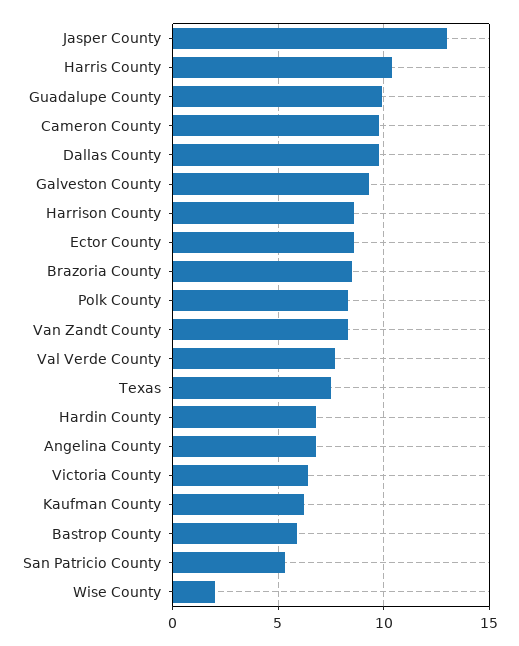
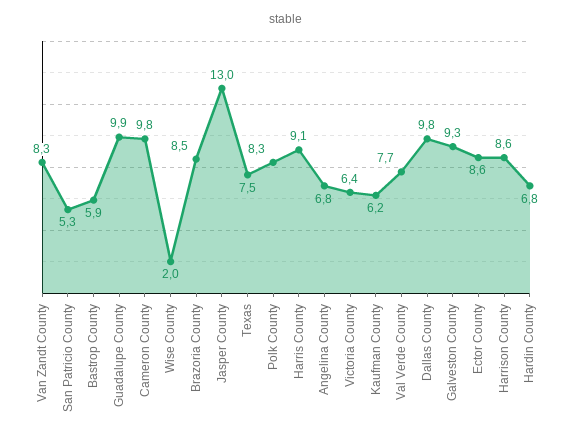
  {
    "Jasper County": 13,
-   "Harris County": 10.5,
+   "Harris County": 9.1,
    "Guadalupe County": 9.9,
    "Cameron County": 9.8,
    "Dallas County": 9.8,
    "Galveston County": 9.3,
    "Harrison County": 8.6,
    "Ector County": 8.6,
    "Brazoria County": 8.5,
    "Polk County": 8.3,
    "Van Zandt County": 8.3,
    "Val Verde County": 7.7,
    "Texas": 7.5,
    "Hardin County": 6.8,
    "Angelina County": 6.8,
    "Victoria County": 6.4,
    "Kaufman County": 6.2,
    "Bastrop County": 5.9,
    "San Patricio County": 5.3,
    "Wise County": 2
  }

